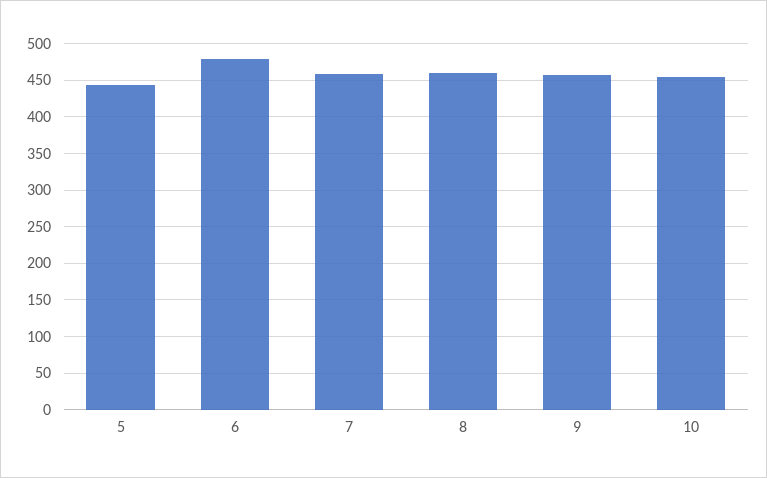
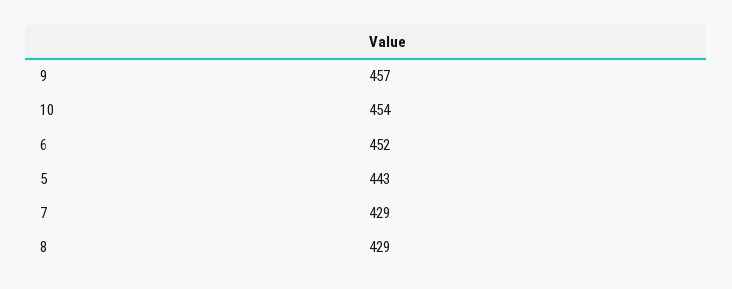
  {
    "5": 443,
-   "6": 480,
+   "6": 452,
-   "7": 460,
+   "7": 429,
-   "8": 460,
+   "8": 429,
    "9": 457,
    "10": 454
  }

